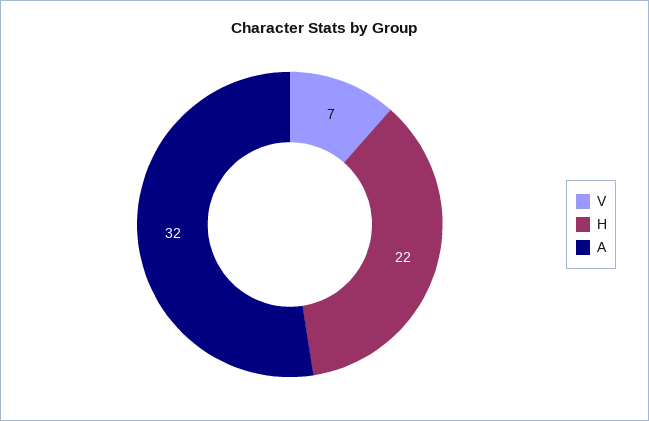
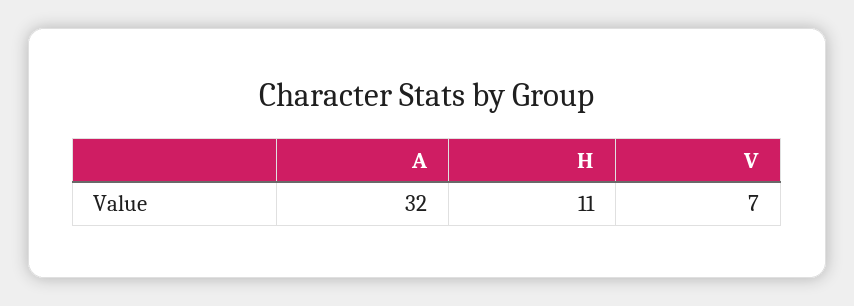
  {
    "V": 7,
-   "H": 22,
+   "H": 11,
    "A": 32
  }

